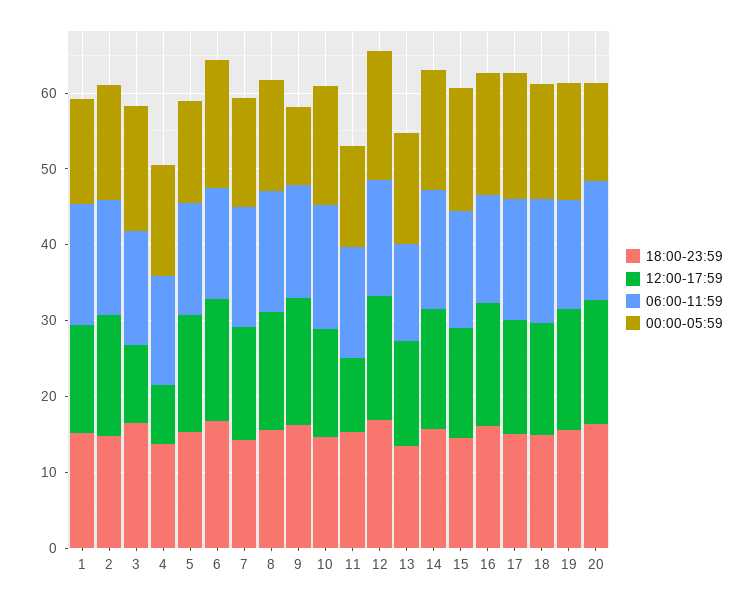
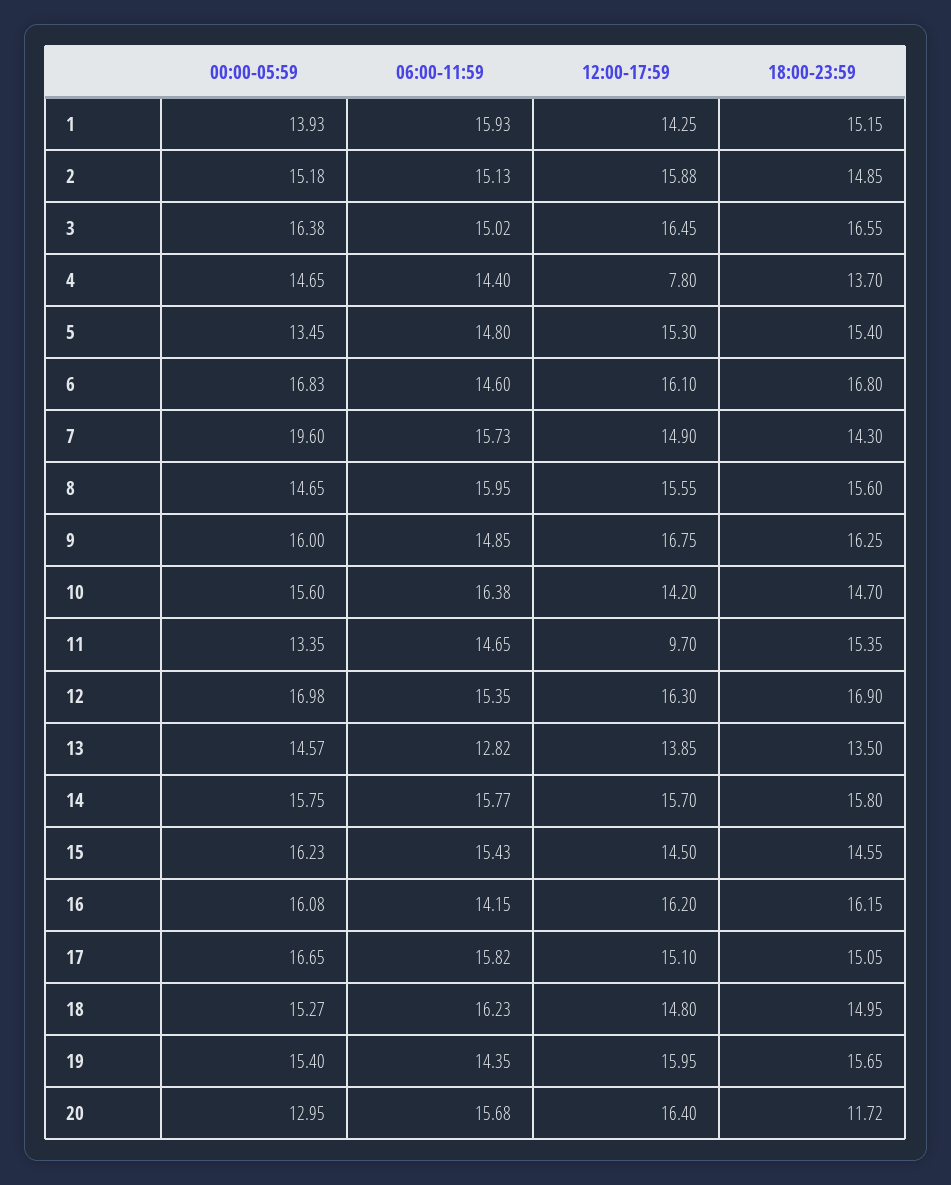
  {
    "18:00-23:59": {
      "1": 15.15,
      "2": 14.85,
      "3": 16.55,
      "4": 13.7,
      "5": 15.4,
      "6": 16.8,
      "7": 14.3,
      "8": 15.6,
      "9": 16.25,
      "10": 14.7,
      "11": 15.35,
      "12": 16.9,
      "13": 13.5,
      "14": 15.8,
      "15": 14.55,
      "16": 16.15,
      "17": 15.05,
      "18": 14.95,
      "19": 15.65,
-     "20": 16
+     "20": 11.72
    },
    "12:00-17:59": {
      "1": 14.25,
      "2": 15.88,
-     "3": 10,
+     "3": 16.45,
      "4": 7.8,
      "5": 15.3,
      "6": 16.1,
      "7": 14.9,
      "8": 15.55,
      "9": 16.75,
      "10": 14.2,
      "11": 9.7,
      "12": 16.3,
      "13": 13.85,
      "14": 15.7,
      "15": 14.5,
      "16": 16.2,
      "17": 15.1,
      "18": 14.8,
      "19": 15.95,
      "20": 16.4
    },
    "06:00-11:59": {
      "1": 15.93,
      "2": 15.13,
      "3": 15.02,
      "4": 14.4,
      "5": 14.8,
      "6": 14.6,
      "7": 15.73,
      "8": 15.95,
      "9": 14.85,
      "10": 16.38,
      "11": 14.65,
      "12": 15.35,
      "13": 12.82,
      "14": 15.77,
      "15": 15.43,
      "16": 14.15,
      "17": 15.82,
      "18": 16.23,
      "19": 14.35,
      "20": 15.68
    },
    "00:00-05:59": {
      "1": 13.93,
      "2": 15.18,
      "3": 16.38,
      "4": 14.65,
      "5": 13.45,
      "6": 16.83,
-     "7": 14,
+     "7": 19.6,
      "8": 14.65,
-     "9": 10,
+     "9": 16,
      "10": 15.6,
      "11": 13.35,
      "12": 16.98,
      "13": 14.57,
      "14": 15.75,
      "15": 16.23,
      "16": 16.08,
      "17": 16.65,
      "18": 15.27,
      "19": 15.4,
      "20": 12.95
    }
  }

